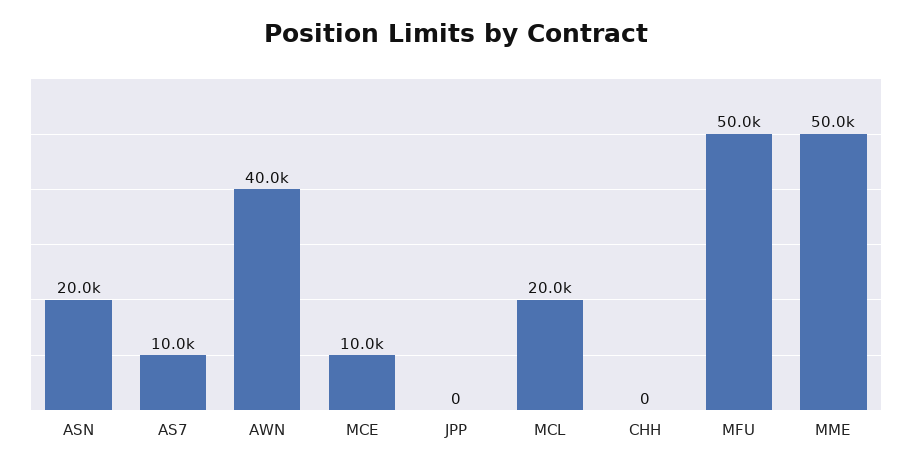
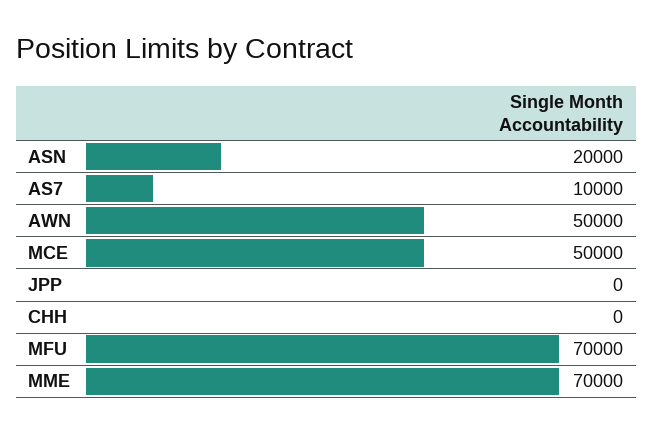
  {
    "ASN": 20000,
    "AS7": 10000,
-   "AWN": 40000,
+   "AWN": 50000,
-   "MCE": 10000,
+   "MCE": 50000,
    "JPP": 0,
-   "MCL": 20000,
    "CHH": 0,
-   "MFU": 50000,
+   "MFU": 70000,
-   "MME": 50000
+   "MME": 70000
  }

